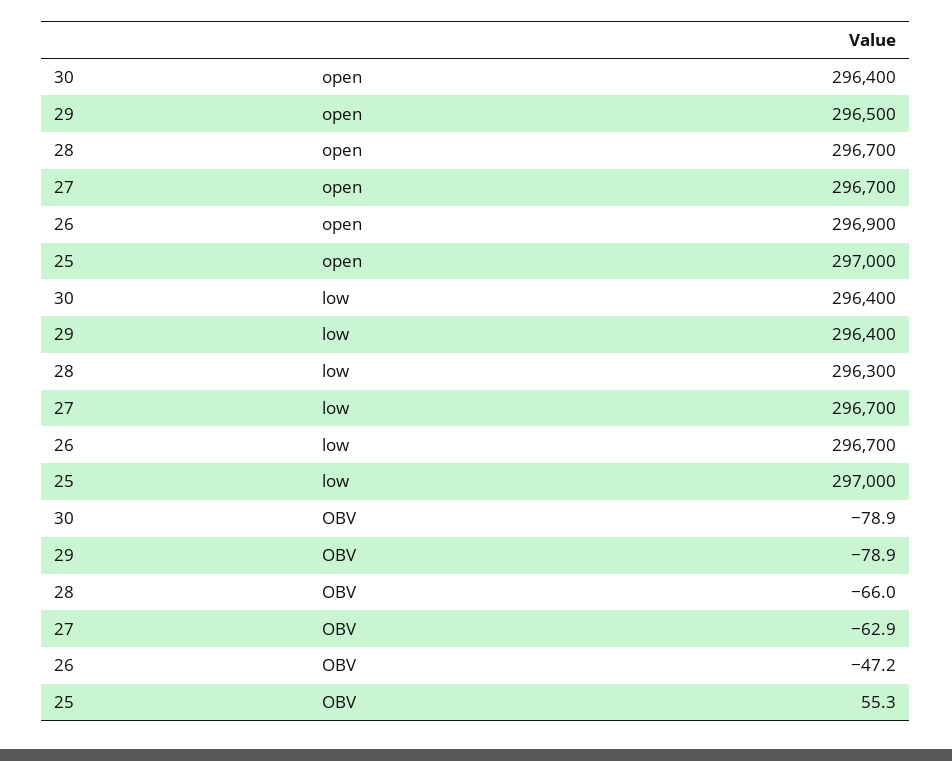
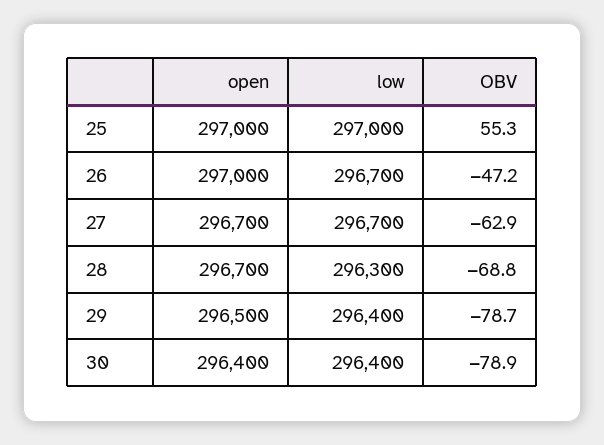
  {
    "30": {
      "open": 296400,
      "low": 296400,
      "OBV": -78.9
    },
    "29": {
      "open": 296500,
      "low": 296400,
-     "OBV": -78.9
+     "OBV": -78.7
    },
    "28": {
      "open": 296700,
      "low": 296300,
-     "OBV": -66
+     "OBV": -68.8
    },
    "27": {
      "open": 296700,
      "low": 296700,
      "OBV": -62.9
    },
    "26": {
-     "open": 296900,
+     "open": 297000,
      "low": 296700,
      "OBV": -47.2
    },
    "25": {
      "open": 297000,
      "low": 297000,
      "OBV": 55.3
    }
  }

